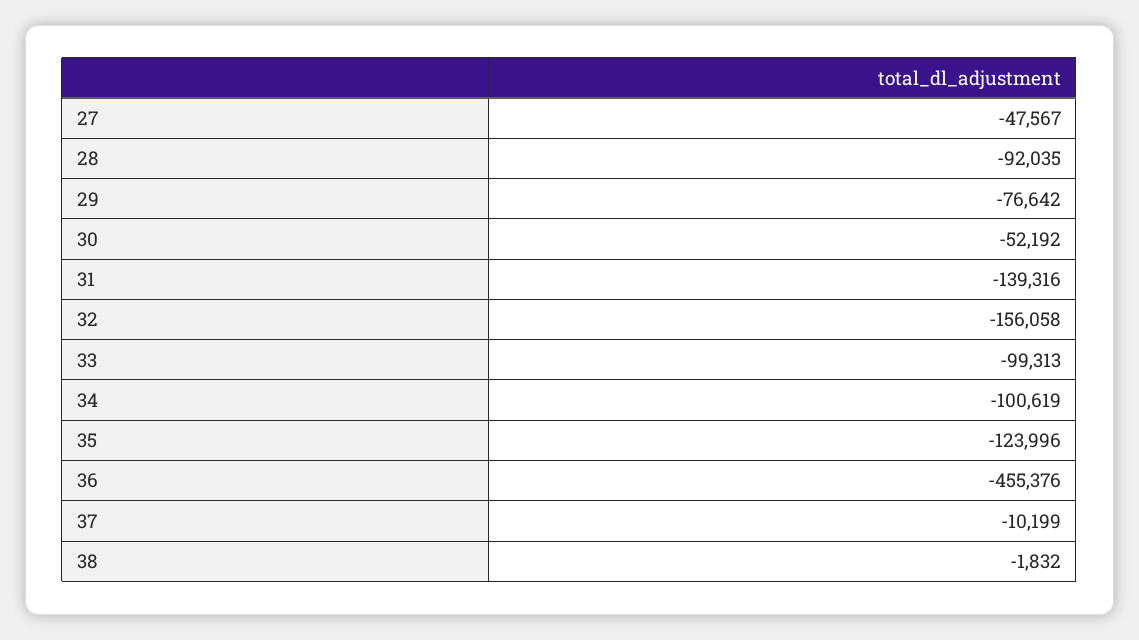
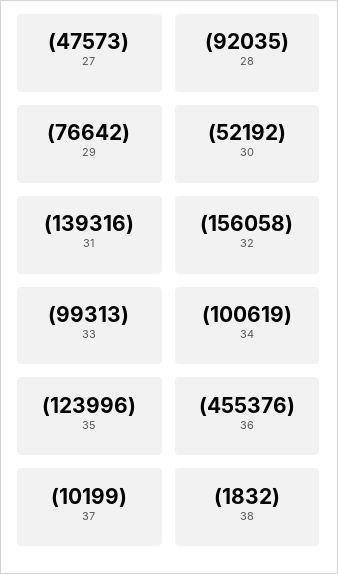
  {
-   "27": -47567,
+   "27": -47573,
    "28": -92035,
    "29": -76642,
    "30": -52192,
    "31": -139316,
    "32": -156058,
    "33": -99313,
    "34": -100619,
    "35": -123996,
    "36": -455376,
    "37": -10199,
    "38": -1832
  }

